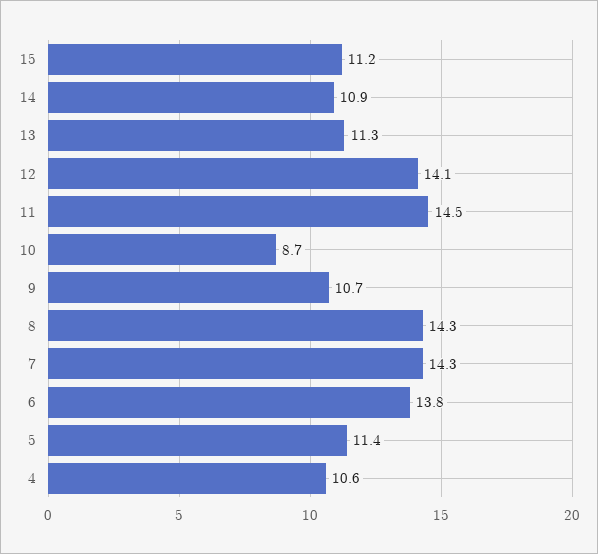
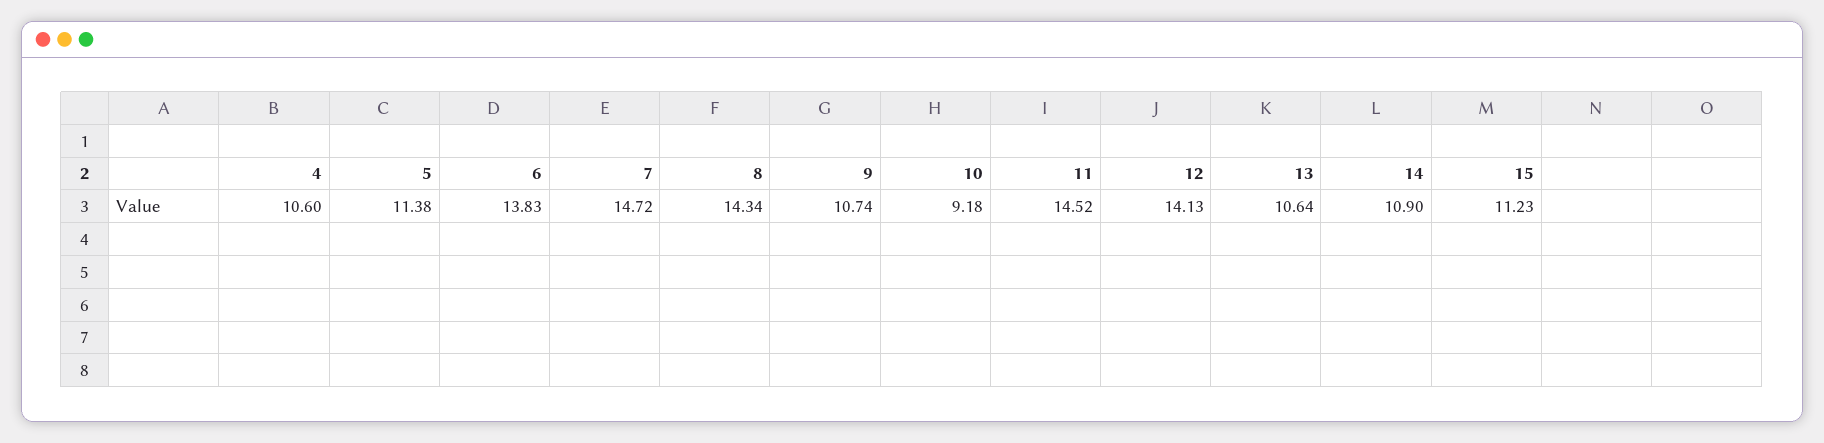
  {
    "15": 11.23,
    "14": 10.9,
-   "13": 11.3,
+   "13": 10.64,
    "12": 14.13,
    "11": 14.52,
-   "10": 8.7,
+   "10": 9.18,
    "9": 10.74,
    "8": 14.34,
-   "7": 14.3,
+   "7": 14.72,
    "6": 13.83,
    "5": 11.38,
    "4": 10.6
  }

